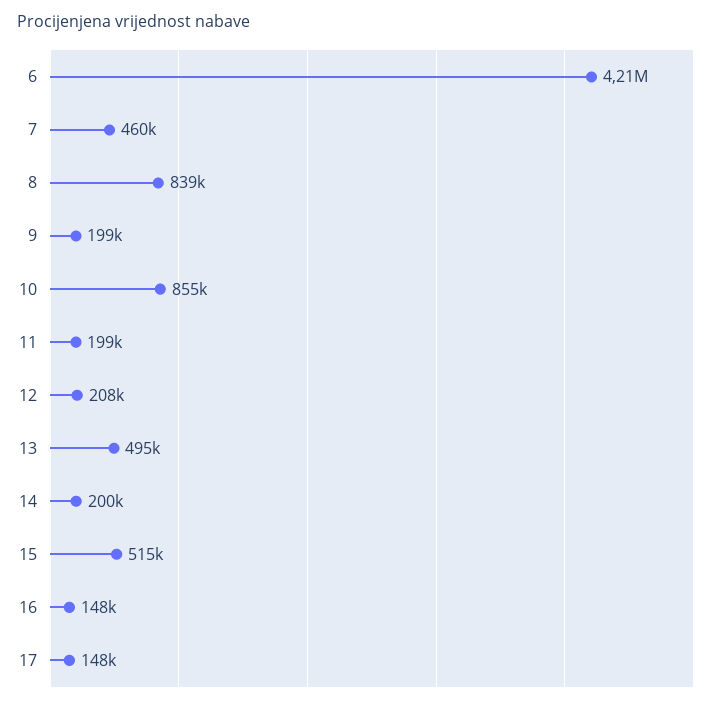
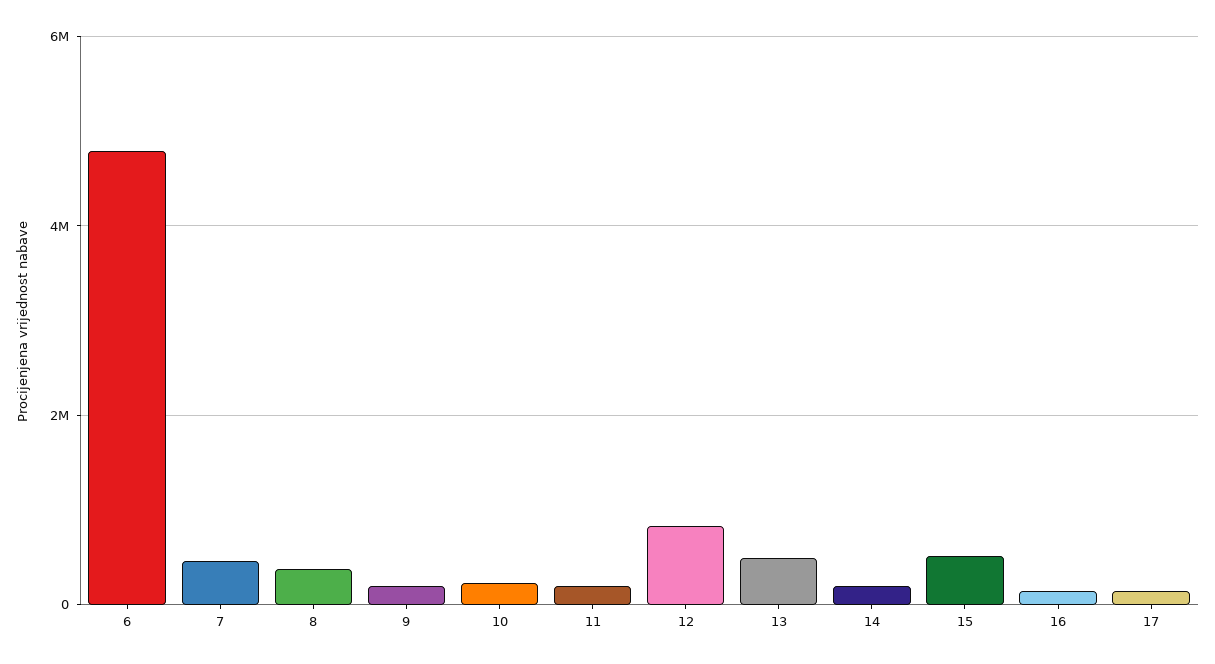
  {
-   "6": 4210000,
+   "6": 4800000,
    "7": 460000,
-   "8": 839000,
+   "8": 400000,
    "9": 199000,
-   "10": 855000,
+   "10": 200000,
    "11": 199000,
-   "12": 208000,
+   "12": 800000,
    "13": 495000,
    "14": 200000,
    "15": 515000,
    "16": 148000,
    "17": 148000
  }

